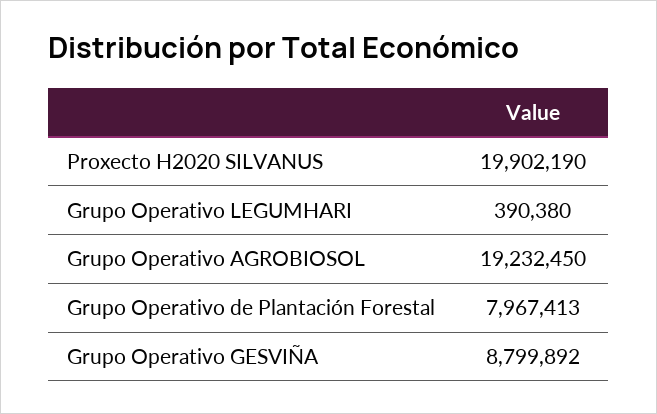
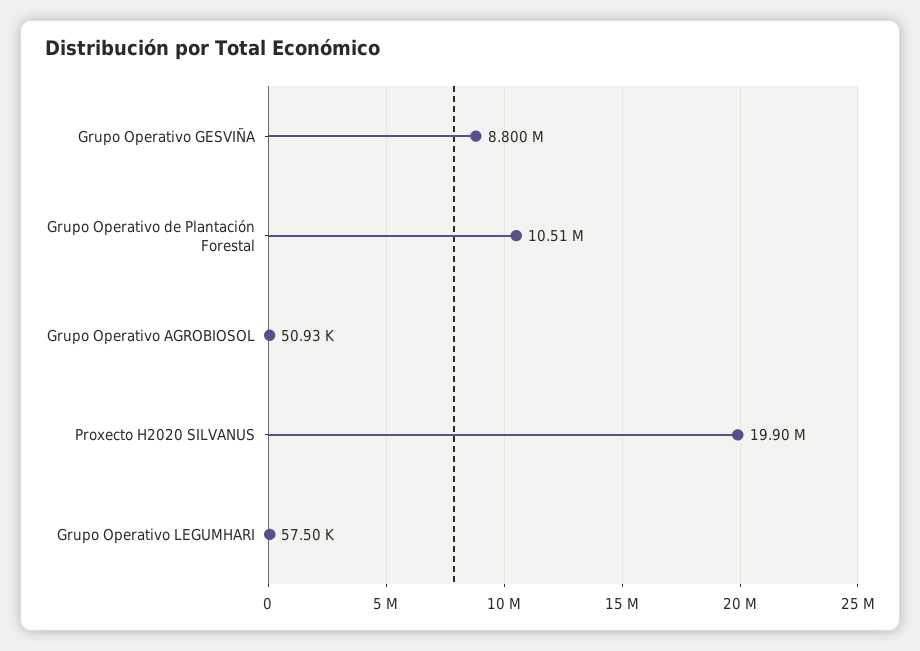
  {
    "Proxecto H2020 SILVANUS": 19902190,
-   "Grupo Operativo LEGUMHARI": 390380,
+   "Grupo Operativo LEGUMHARI": 57500,
-   "Grupo Operativo AGROBIOSOL": 19232450,
+   "Grupo Operativo AGROBIOSOL": 50930,
-   "Grupo Operativo de Plantación Forestal": 7967413,
+   "Grupo Operativo de Plantación Forestal": 10510000,
    "Grupo Operativo GESVIÑA": 8799892
  }

